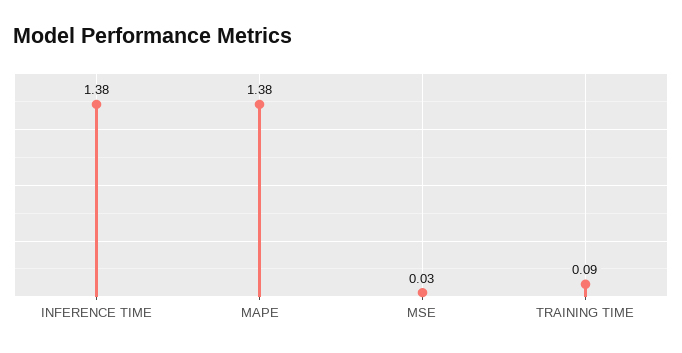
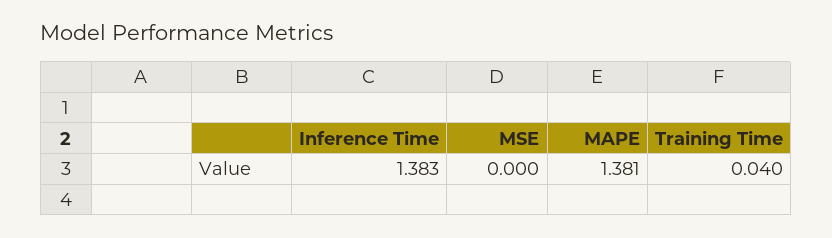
  {
    "INFERENCE TIME": 1.383,
    "MAPE": 1.381,
-   "MSE": 0.03,
+   "MSE": 0,
-   "TRAINING TIME": 0.09
+   "TRAINING TIME": 0.04
  }

